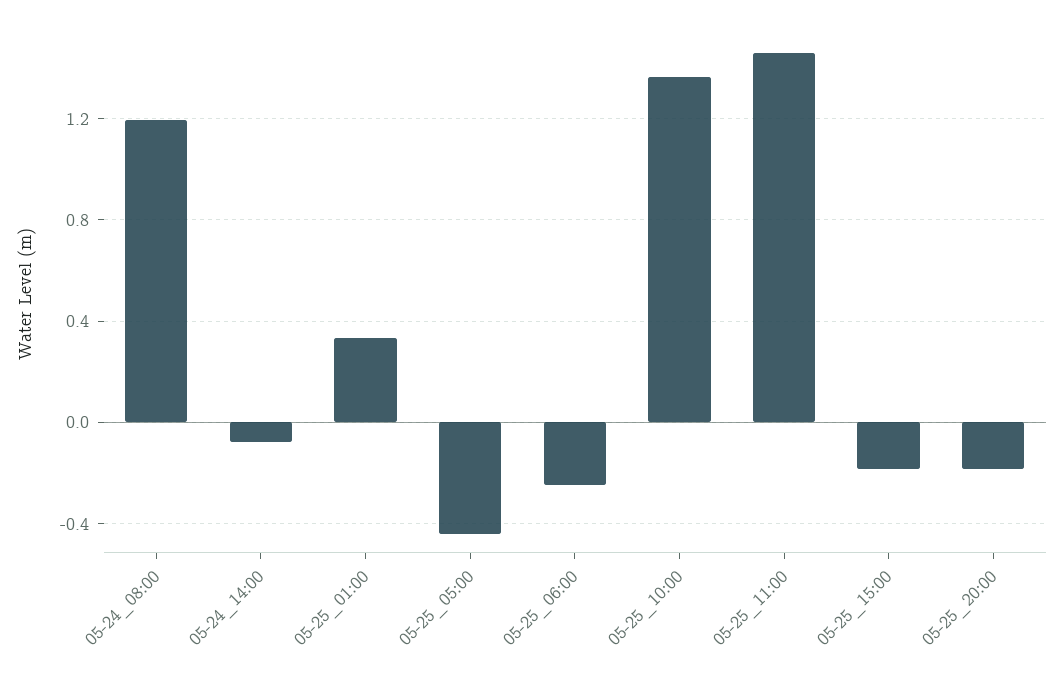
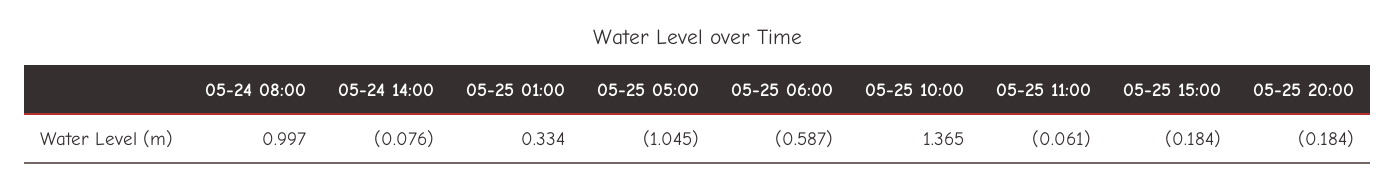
  {
-   "05-24_08:00": 1.2,
+   "05-24_08:00": 0.997,
    "05-24_14:00": -0.076,
    "05-25_01:00": 0.334,
-   "05-25_05:00": -0.45,
+   "05-25_05:00": -1.045,
-   "05-25_06:00": -0.25,
+   "05-25_06:00": -0.587,
    "05-25_10:00": 1.365,
-   "05-25_11:00": 1.45,
+   "05-25_11:00": -0.061,
    "05-25_15:00": -0.184,
    "05-25_20:00": -0.184
  }

